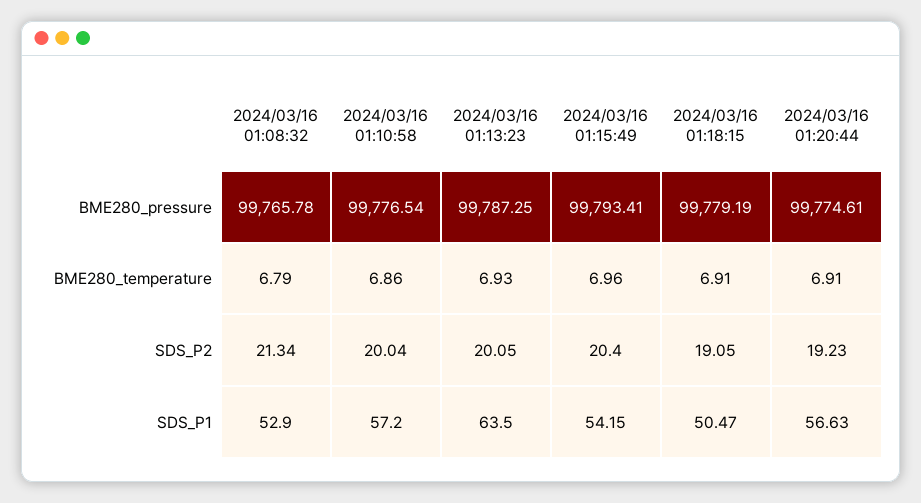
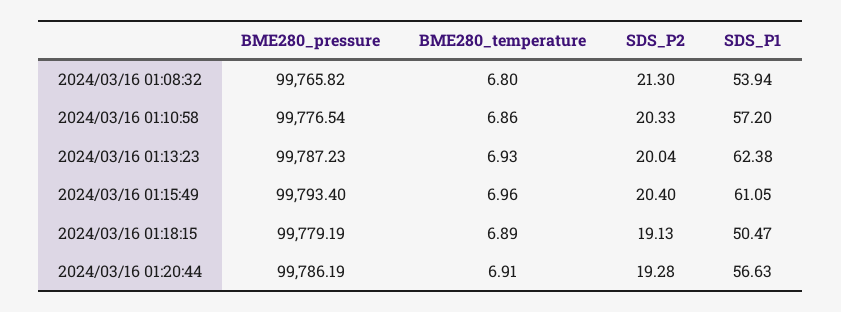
  {
    "2024/03/16 01:08:32": {
-     "BME280_pressure": 99765.78,
+     "BME280_pressure": 99765.82,
-     "BME280_temperature": 6.79,
+     "BME280_temperature": 6.8,
-     "SDS_P2": 21.34,
+     "SDS_P2": 21.3,
-     "SDS_P1": 52.9
+     "SDS_P1": 53.94
    },
    "2024/03/16 01:10:58": {
      "BME280_pressure": 99776.54,
      "BME280_temperature": 6.86,
-     "SDS_P2": 20.04,
+     "SDS_P2": 20.33,
      "SDS_P1": 57.2
    },
    "2024/03/16 01:13:23": {
-     "BME280_pressure": 99787.25,
+     "BME280_pressure": 99787.23,
      "BME280_temperature": 6.93,
-     "SDS_P2": 20.05,
+     "SDS_P2": 20.04,
-     "SDS_P1": 63.5
+     "SDS_P1": 62.38
    },
    "2024/03/16 01:15:49": {
-     "BME280_pressure": 99793.41,
+     "BME280_pressure": 99793.4,
      "BME280_temperature": 6.96,
      "SDS_P2": 20.4,
-     "SDS_P1": 54.15
+     "SDS_P1": 61.05
    },
    "2024/03/16 01:18:15": {
      "BME280_pressure": 99779.19,
-     "BME280_temperature": 6.91,
+     "BME280_temperature": 6.89,
-     "SDS_P2": 19.05,
+     "SDS_P2": 19.13,
      "SDS_P1": 50.47
    },
    "2024/03/16 01:20:44": {
-     "BME280_pressure": 99774.61,
+     "BME280_pressure": 99786.19,
      "BME280_temperature": 6.91,
-     "SDS_P2": 19.23,
+     "SDS_P2": 19.28,
      "SDS_P1": 56.63
    }
  }

